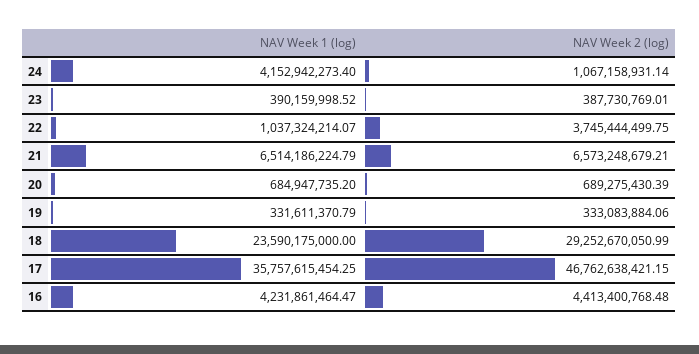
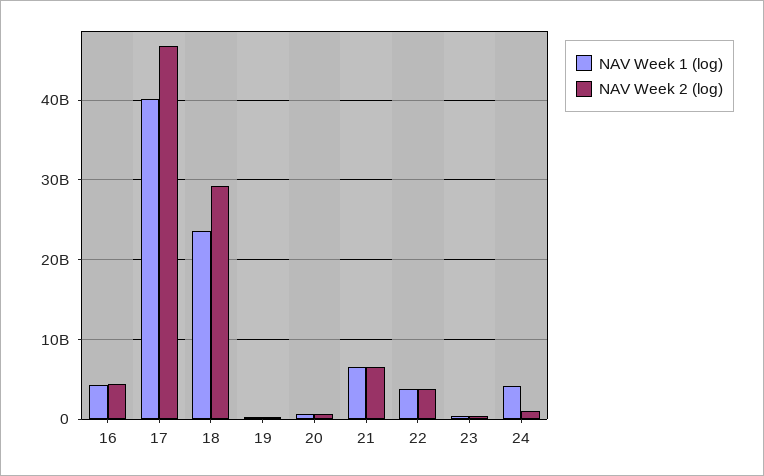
  {
    "NAV Week 1 (log)": {
      "24": 4152942273.4,
      "23": 390159998.52,
-     "22": 1037324214.07,
+     "22": 4000000000,
      "21": 6514186224.79,
      "20": 684947735.2,
      "19": 331611370.79,
      "18": 23590175000,
-     "17": 35757615454.25,
+     "17": 40000000000,
      "16": 4231861464.47
    },
    "NAV Week 2 (log)": {
      "24": 1067158931.14,
      "23": 387730769.01,
      "22": 3745444499.75,
      "21": 6573248679.21,
      "20": 689275430.39,
      "19": 333083884.06,
      "18": 29252670050.99,
      "17": 46762638421.15,
      "16": 4413400768.48
    }
  }

